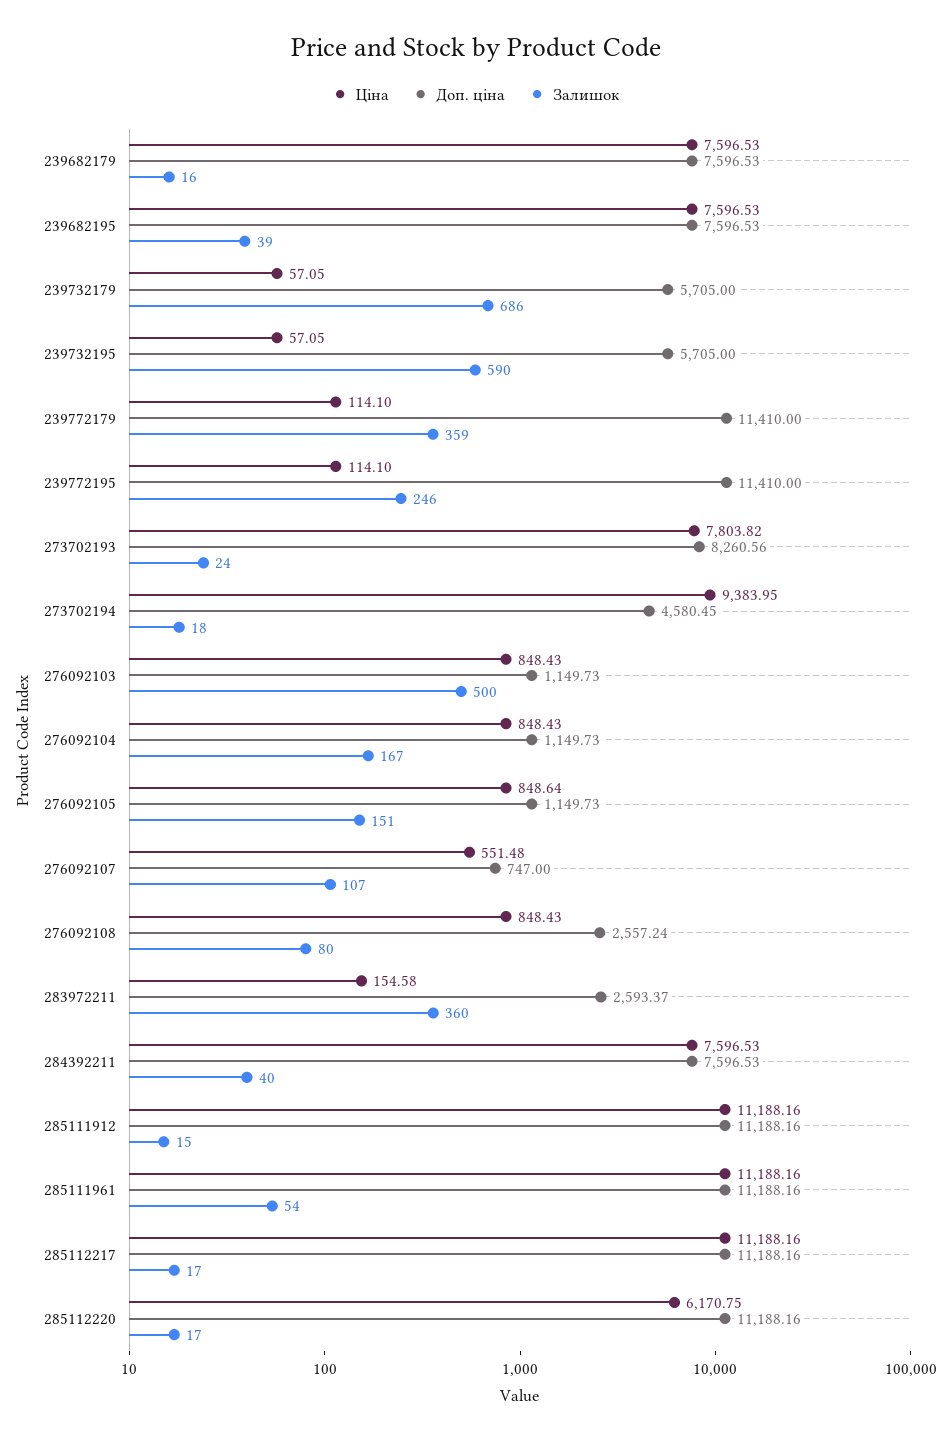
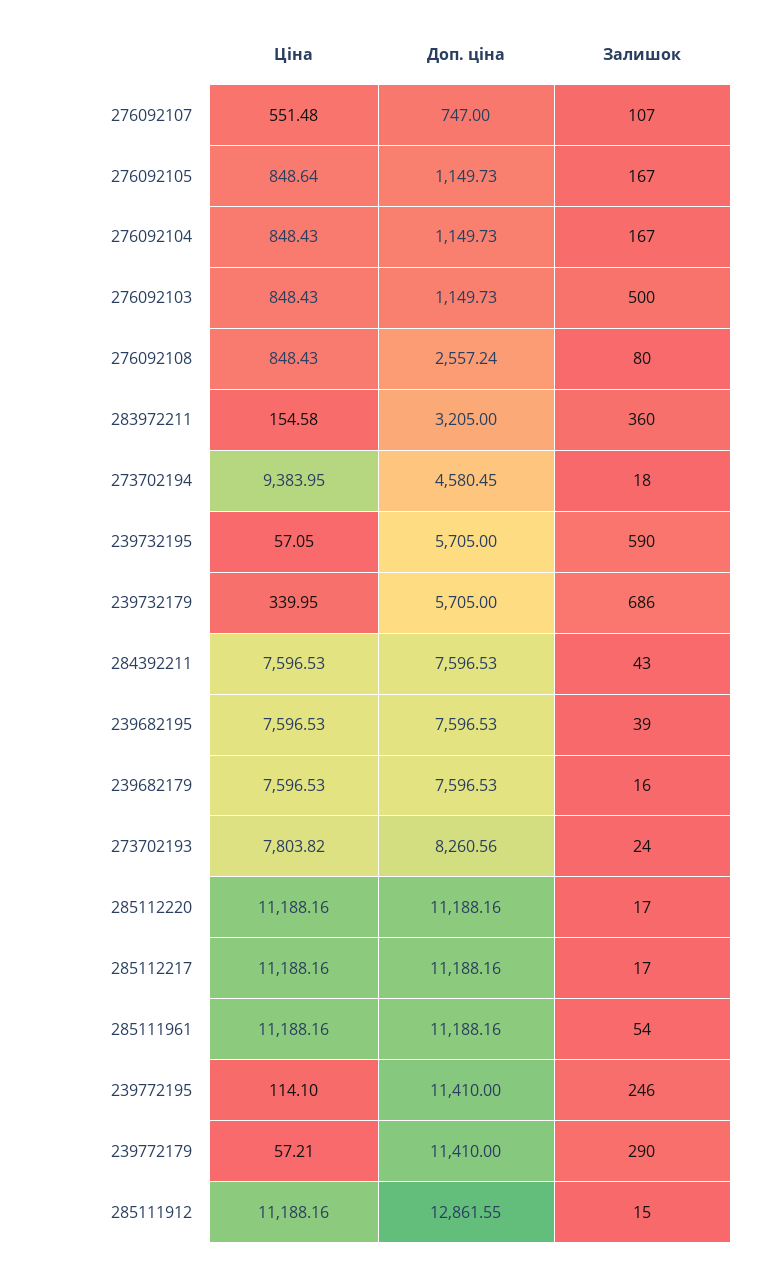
  {
    "Ціна": {
      "239682179": 7596.53,
      "239682195": 7596.53,
-     "239732179": 57.05,
+     "239732179": 339.95,
      "239732195": 57.05,
-     "239772179": 114.1,
+     "239772179": 57.21,
      "239772195": 114.1,
      "273702193": 7803.82,
      "273702194": 9383.95,
      "276092103": 848.43,
      "276092104": 848.43,
      "276092105": 848.64,
      "276092107": 551.48,
      "276092108": 848.43,
      "283972211": 154.58,
      "284392211": 7596.53,
      "285111912": 11188.16,
      "285111961": 11188.16,
      "285112217": 11188.16,
-     "285112220": 6170.75
+     "285112220": 11188.16
    },
    "Доп. ціна": {
      "239682179": 7596.53,
      "239682195": 7596.53,
      "239732179": 5705,
      "239732195": 5705,
      "239772179": 11410,
      "239772195": 11410,
      "273702193": 8260.56,
      "273702194": 4580.45,
      "276092103": 1149.73,
      "276092104": 1149.73,
      "276092105": 1149.73,
      "276092107": 747,
      "276092108": 2557.24,
-     "283972211": 2593.37,
+     "283972211": 3205,
      "284392211": 7596.53,
-     "285111912": 11188.16,
+     "285111912": 12861.55,
      "285111961": 11188.16,
      "285112217": 11188.16,
      "285112220": 11188.16
    },
    "Залишок": {
      "239682179": 16,
      "239682195": 39,
      "239732179": 686,
      "239732195": 590,
-     "239772179": 359,
+     "239772179": 290,
      "239772195": 246,
      "273702193": 24,
      "273702194": 18,
      "276092103": 500,
      "276092104": 167,
-     "276092105": 151,
+     "276092105": 167,
      "276092107": 107,
      "276092108": 80,
      "283972211": 360,
-     "284392211": 40,
+     "284392211": 43,
      "285111912": 15,
      "285111961": 54,
      "285112217": 17,
      "285112220": 17
    }
  }

